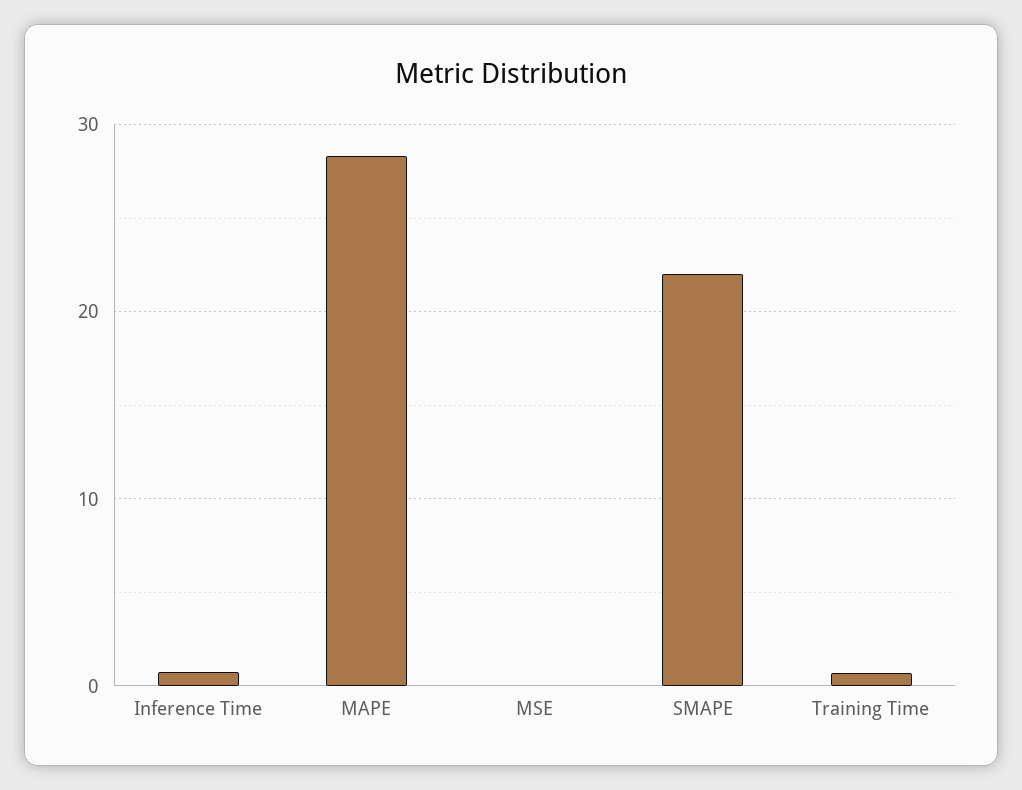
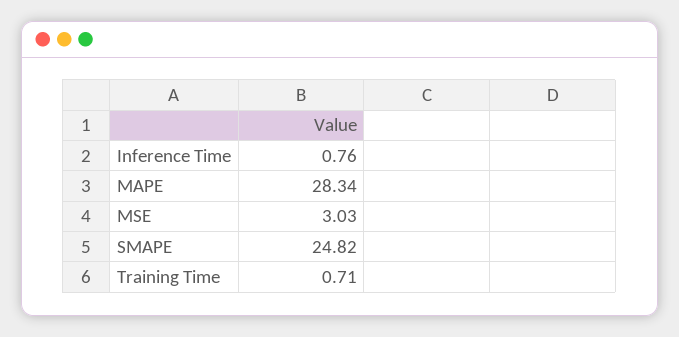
  {
    "Inference Time": 0.76,
    "MAPE": 28.34,
-   "MSE": 0,
+   "MSE": 3.03,
-   "SMAPE": 22,
+   "SMAPE": 24.82,
    "Training Time": 0.71
  }

